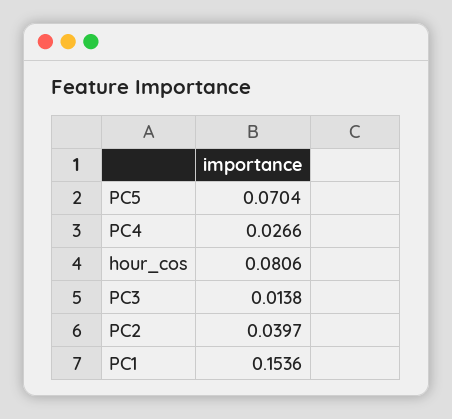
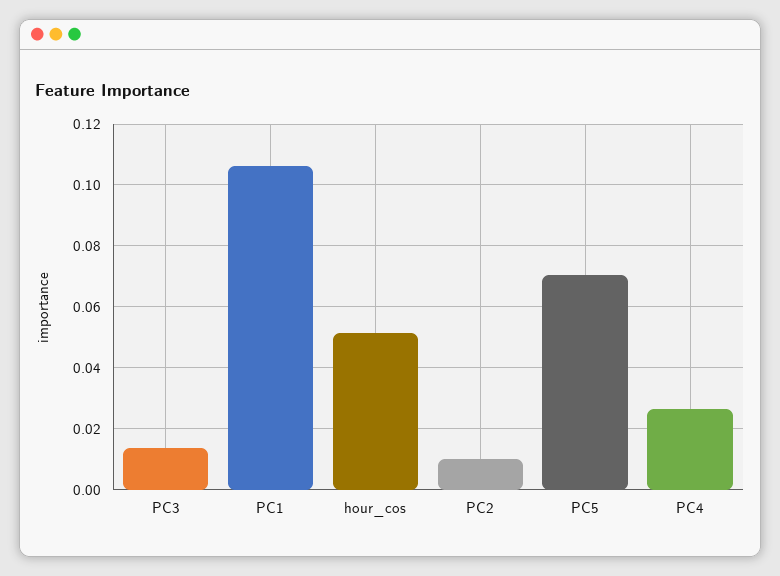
  {
    "PC5": 0.0704,
    "PC4": 0.0266,
-   "hour_cos": 0.0806,
+   "hour_cos": 0.052,
    "PC3": 0.0138,
-   "PC2": 0.0397,
+   "PC2": 0.01,
-   "PC1": 0.1536
+   "PC1": 0.106
  }

